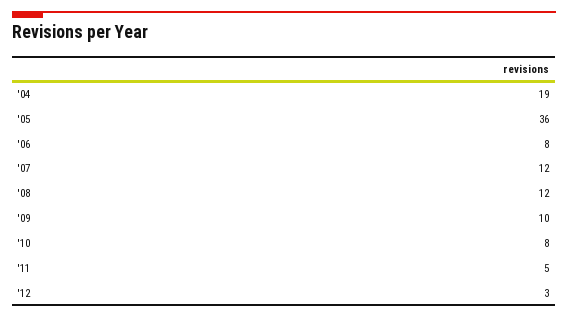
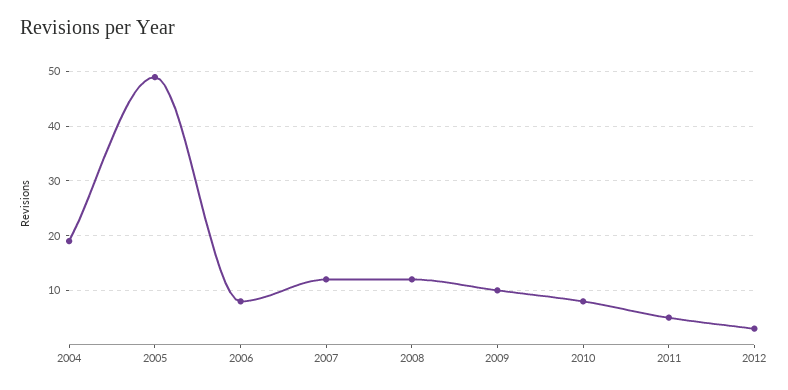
  {
    "'04": 19,
-   "'05": 36,
+   "'05": 50,
    "'06": 8,
    "'07": 12,
    "'08": 12,
    "'09": 10,
    "'10": 8,
    "'11": 5,
    "'12": 3
  }

